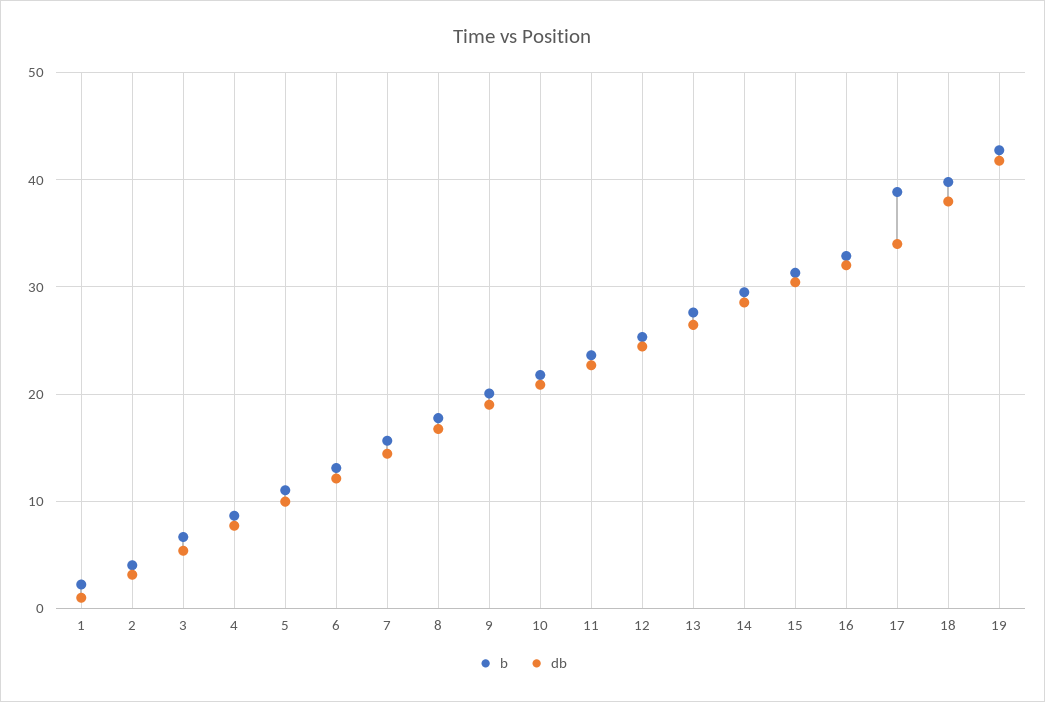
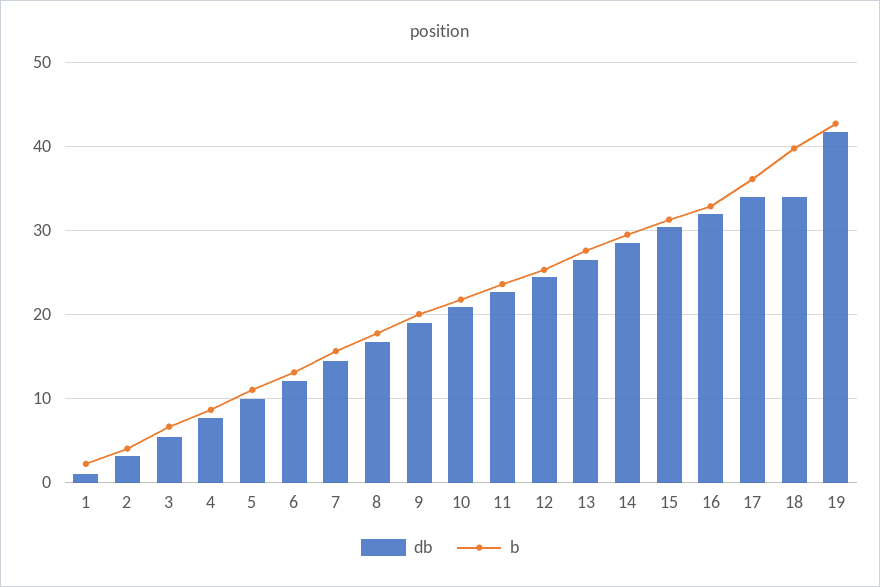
  {
    "b": {
      "1": 2,
      "2": 4,
      "3": 7,
      "4": 9,
      "5": 11,
      "6": 13,
      "7": 16,
      "8": 18,
      "9": 20,
      "10": 22,
      "11": 24,
      "12": 25,
      "13": 28,
      "14": 30,
      "15": 31,
      "16": 33,
-     "17": 39,
+     "17": 36,
      "18": 40,
      "19": 43
    },
    "db": {
      "1": 1,
      "2": 3,
      "3": 5,
      "4": 8,
      "5": 10,
      "6": 12,
      "7": 14,
      "8": 17,
      "9": 19,
      "10": 21,
      "11": 23,
      "12": 24,
      "13": 26,
      "14": 29,
      "15": 30,
      "16": 32,
      "17": 34,
-     "18": 38,
+     "18": 34,
      "19": 42
    }
  }

